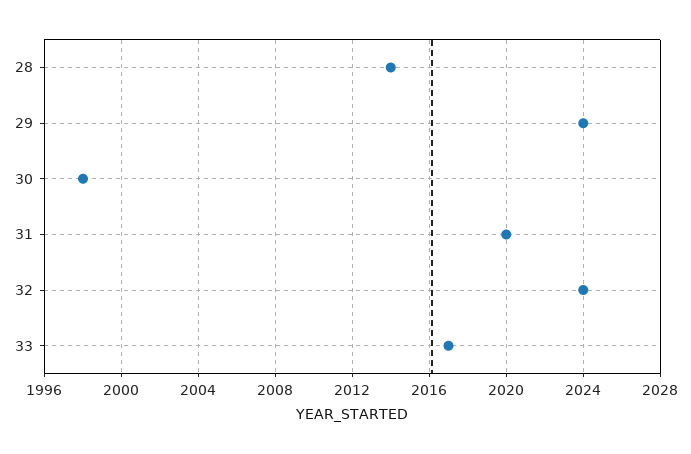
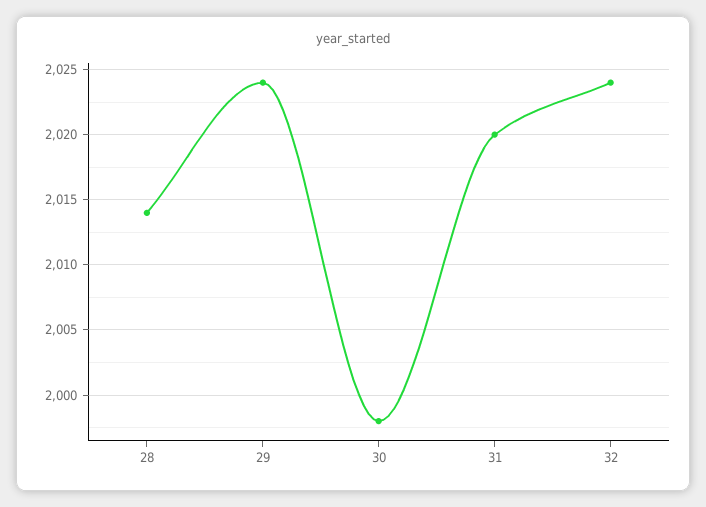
  {
    "28": 2014,
    "29": 2024,
    "30": 1998,
    "31": 2020,
-   "32": 2024,
+   "32": 2024
-   "33": 2017
  }

